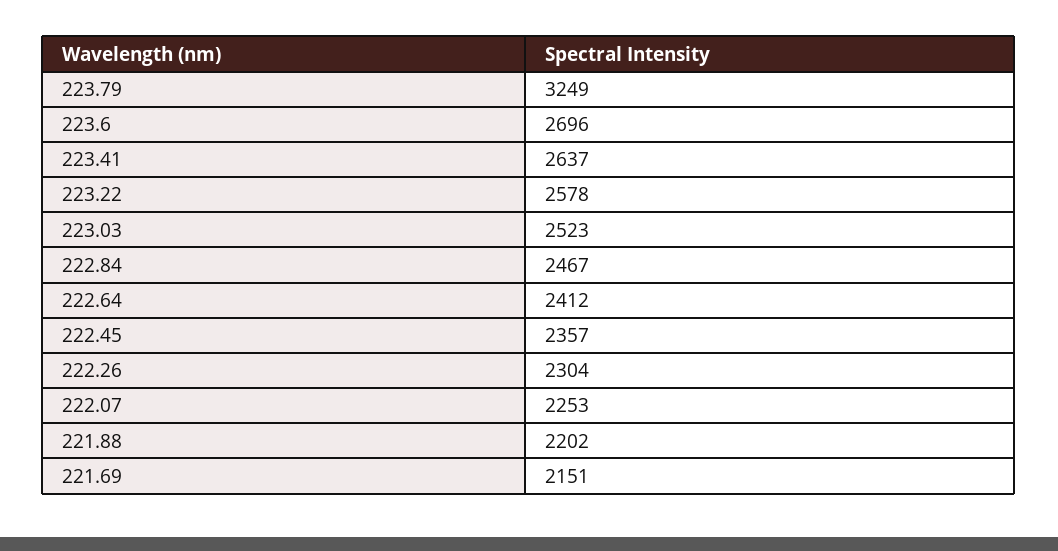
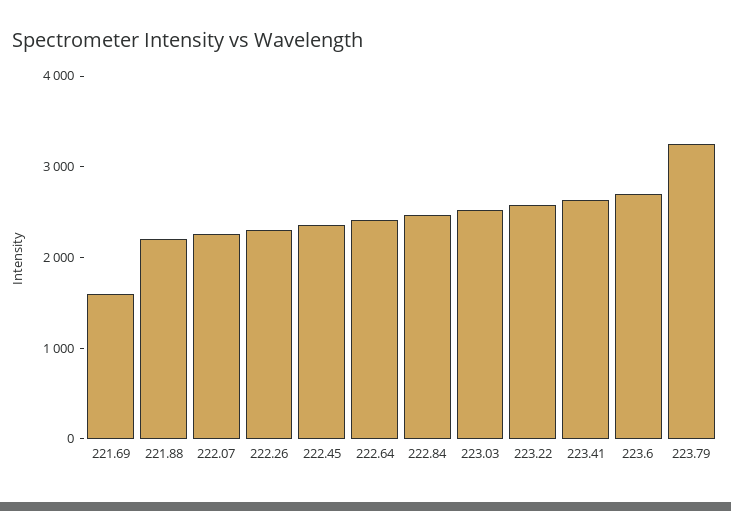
  {
    "223.79": 3249,
    "223.6": 2696,
    "223.41": 2637,
    "223.22": 2578,
    "223.03": 2523,
    "222.84": 2467,
    "222.64": 2412,
    "222.45": 2357,
    "222.26": 2304,
    "222.07": 2253,
    "221.88": 2202,
-   "221.69": 2151
+   "221.69": 1600
  }

